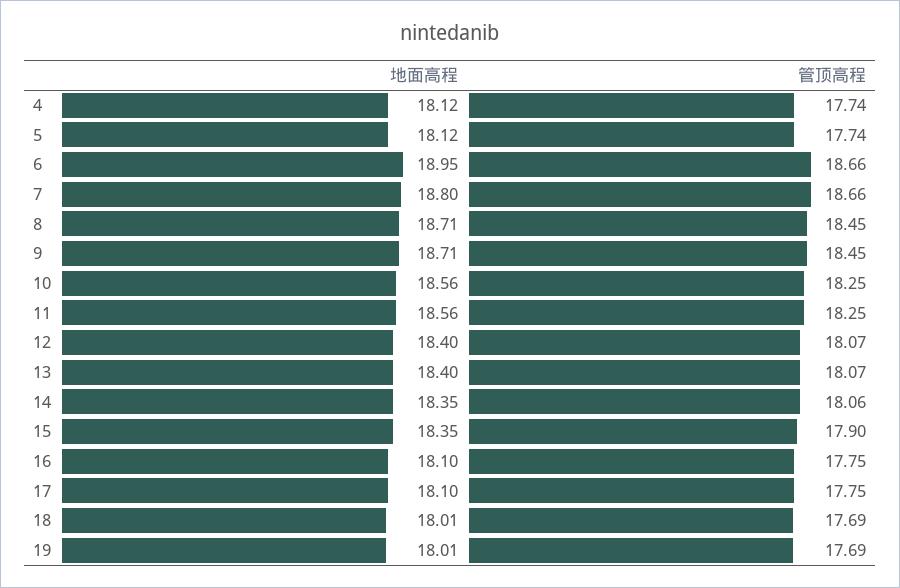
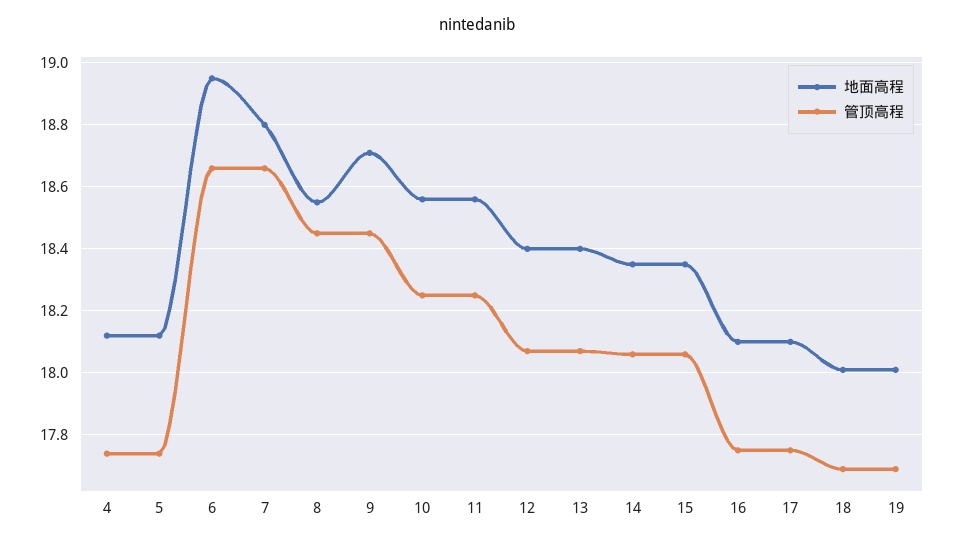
  {
    "地面高程": {
      "4": 18.12,
      "5": 18.12,
      "6": 18.95,
      "7": 18.8,
-     "8": 18.71,
+     "8": 18.55,
      "9": 18.71,
      "10": 18.56,
      "11": 18.56,
      "12": 18.4,
      "13": 18.4,
      "14": 18.35,
      "15": 18.35,
      "16": 18.1,
      "17": 18.1,
      "18": 18.01,
      "19": 18.01
    },
    "管顶高程": {
      "4": 17.74,
      "5": 17.74,
      "6": 18.66,
      "7": 18.66,
      "8": 18.45,
      "9": 18.45,
      "10": 18.25,
      "11": 18.25,
      "12": 18.07,
      "13": 18.07,
      "14": 18.06,
-     "15": 17.9,
+     "15": 18.05,
      "16": 17.75,
      "17": 17.75,
      "18": 17.69,
      "19": 17.69
    }
  }

